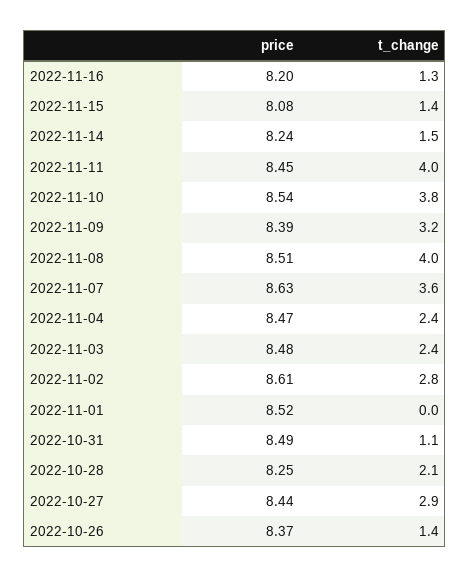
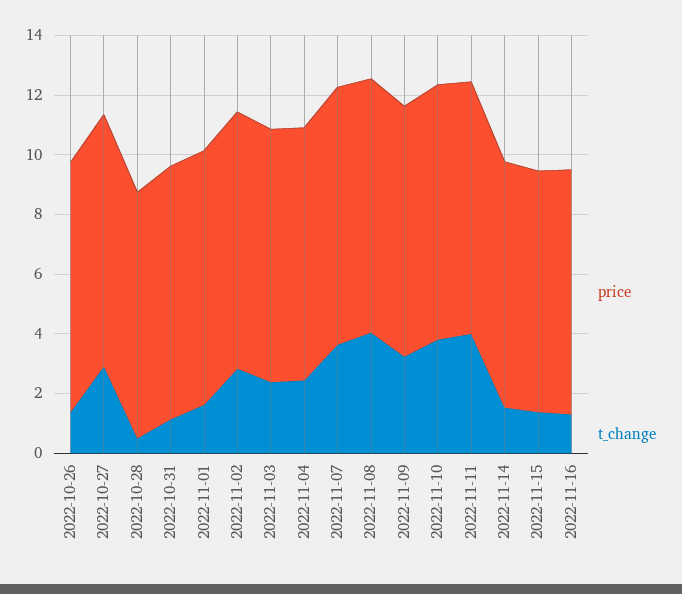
  {
    "price": {
      "2022-11-16": 8.2,
      "2022-11-15": 8.08,
      "2022-11-14": 8.24,
      "2022-11-11": 8.45,
      "2022-11-10": 8.54,
      "2022-11-09": 8.39,
      "2022-11-08": 8.51,
      "2022-11-07": 8.63,
      "2022-11-04": 8.47,
      "2022-11-03": 8.48,
      "2022-11-02": 8.61,
      "2022-11-01": 8.52,
      "2022-10-31": 8.49,
      "2022-10-28": 8.25,
      "2022-10-27": 8.44,
      "2022-10-26": 8.37
    },
    "t_change": {
      "2022-11-16": 1.3,
      "2022-11-15": 1.4,
      "2022-11-14": 1.5,
      "2022-11-11": 4,
      "2022-11-10": 3.8,
      "2022-11-09": 3.2,
      "2022-11-08": 4,
      "2022-11-07": 3.6,
      "2022-11-04": 2.4,
      "2022-11-03": 2.4,
      "2022-11-02": 2.8,
-     "2022-11-01": 0,
+     "2022-11-01": 1.5,
      "2022-10-31": 1.1,
-     "2022-10-28": 2.1,
+     "2022-10-28": 0.5,
      "2022-10-27": 2.9,
      "2022-10-26": 1.4
    }
  }

